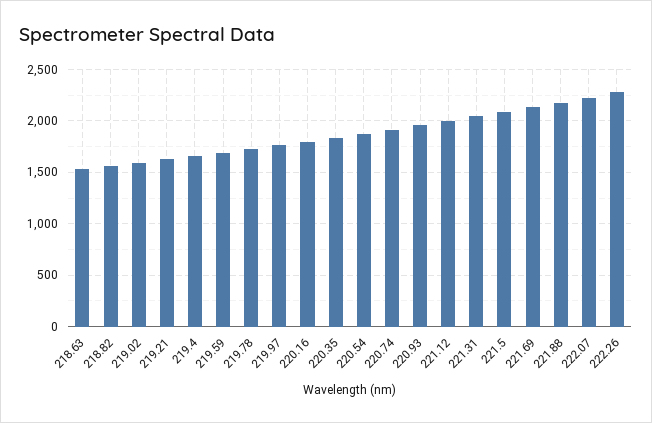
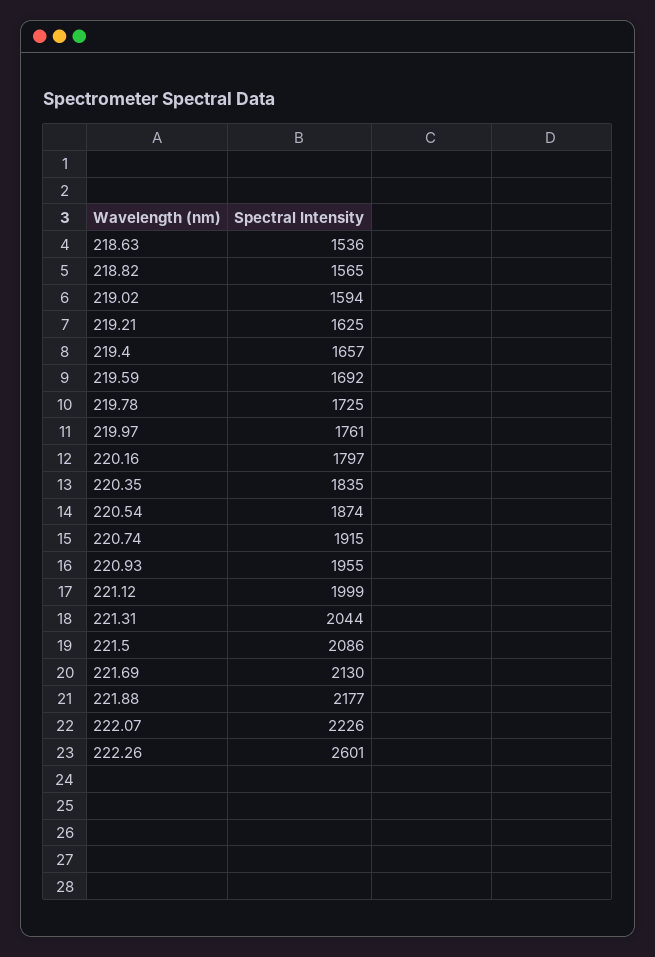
  {
    "218.63": 1536,
    "218.82": 1565,
    "219.02": 1594,
    "219.21": 1625,
    "219.4": 1657,
    "219.59": 1692,
    "219.78": 1725,
    "219.97": 1761,
    "220.16": 1797,
    "220.35": 1835,
    "220.54": 1874,
    "220.74": 1915,
    "220.93": 1955,
    "221.12": 1999,
    "221.31": 2044,
    "221.5": 2086,
    "221.69": 2130,
    "221.88": 2177,
    "222.07": 2226,
-   "222.26": 2300
+   "222.26": 2601
  }

